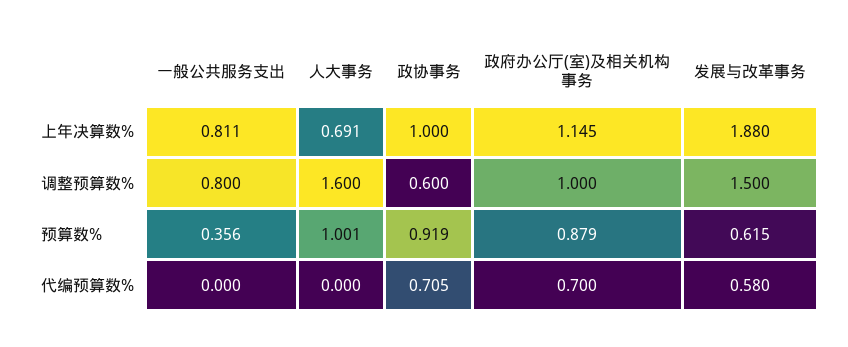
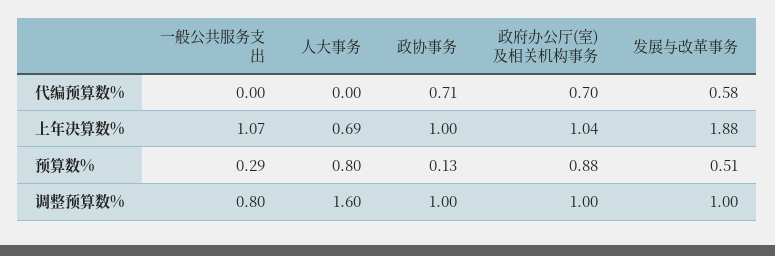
  {
    "一般公共服务支出": {
-     "上年决算数%": 0.811,
+     "上年决算数%": 1.07,
      "调整预算数%": 0.8,
-     "预算数%": 0.356,
+     "预算数%": 0.29,
      "代编预算数%": 0
    },
    "人大事务": {
      "上年决算数%": 0.691,
      "调整预算数%": 1.6,
-     "预算数%": 1.001,
+     "预算数%": 0.8,
      "代编预算数%": 0
    },
    "政协事务": {
      "上年决算数%": 1,
-     "调整预算数%": 0.6,
+     "调整预算数%": 1,
-     "预算数%": 0.919,
+     "预算数%": 0.13,
      "代编预算数%": 0.705
    },
    "政府办公厅(室)及相关机构事务": {
-     "上年决算数%": 1.145,
+     "上年决算数%": 1.04,
      "调整预算数%": 1,
      "预算数%": 0.879,
      "代编预算数%": 0.7
    },
    "发展与改革事务": {
      "上年决算数%": 1.88,
-     "调整预算数%": 1.5,
+     "调整预算数%": 1,
-     "预算数%": 0.615,
+     "预算数%": 0.51,
      "代编预算数%": 0.58
    }
  }

